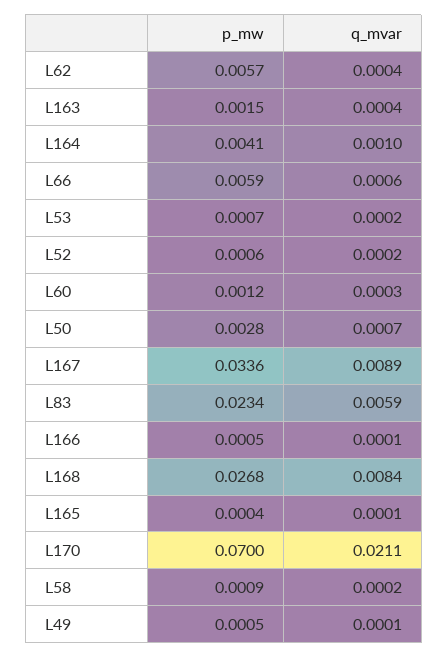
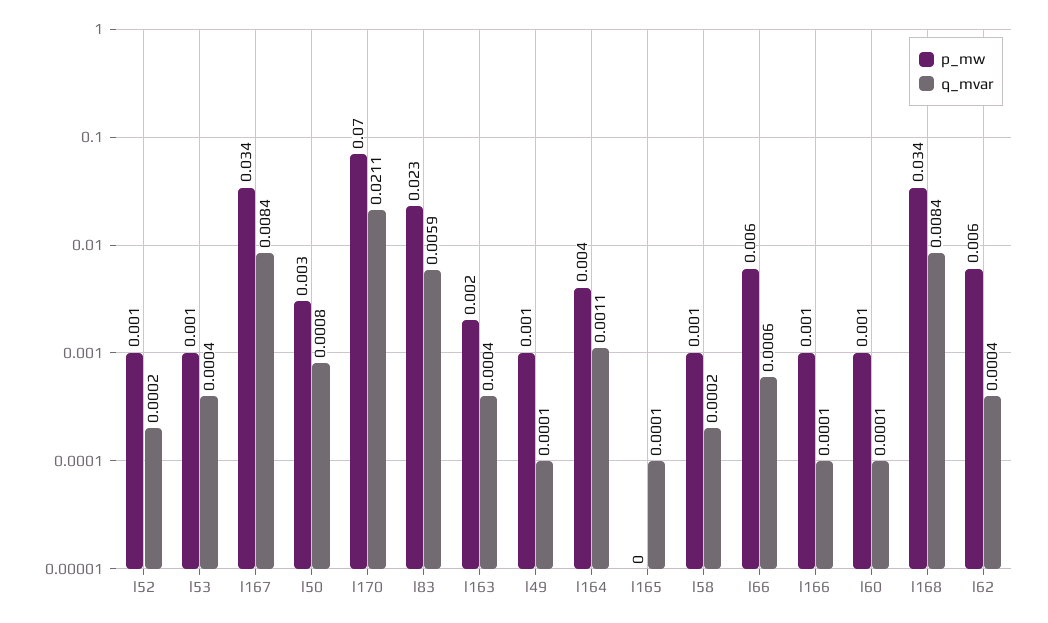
  {
    "p_mw": {
      "L62": 0.0057,
      "L163": 0.0015,
      "L164": 0.0041,
      "L66": 0.0059,
      "L53": 0.0007,
      "L52": 0.0006,
      "L60": 0.0012,
      "L50": 0.0028,
      "L167": 0.0336,
      "L83": 0.0234,
      "L166": 0.0005,
-     "L168": 0.0268,
+     "L168": 0.034,
      "L165": 0.0004,
      "L170": 0.07,
      "L58": 0.0009,
      "L49": 0.0005
    },
    "q_mvar": {
      "L62": 0.0004,
      "L163": 0.0004,
-     "L164": 0.001,
+     "L164": 0.0011,
      "L66": 0.0006,
-     "L53": 0.0002,
+     "L53": 0.0004,
      "L52": 0.0002,
-     "L60": 0.0003,
+     "L60": 0.0001,
-     "L50": 0.0007,
+     "L50": 0.0008,
-     "L167": 0.0089,
+     "L167": 0.0084,
      "L83": 0.0059,
      "L166": 0.0001,
      "L168": 0.0084,
      "L165": 0.0001,
      "L170": 0.0211,
      "L58": 0.0002,
      "L49": 0.0001
    }
  }

